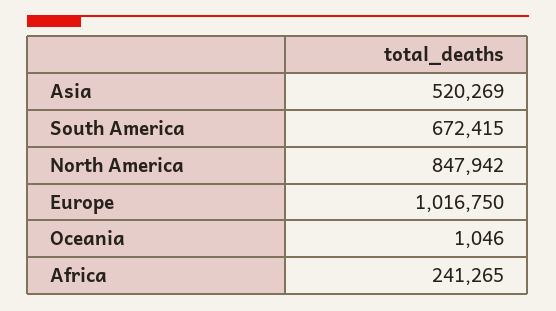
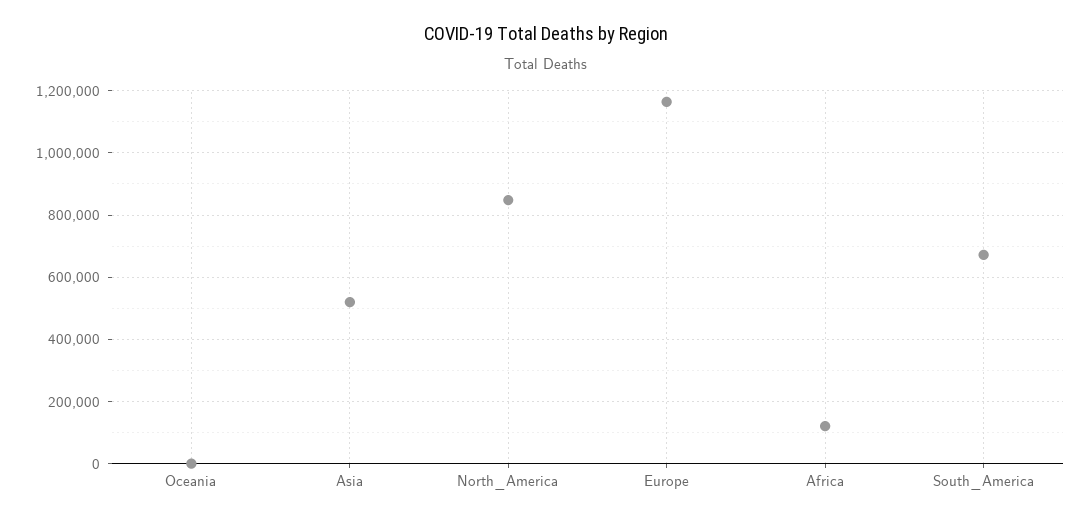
  {
    "Asia": 520269,
    "South America": 672415,
    "North America": 847942,
-   "Europe": 1016750,
+   "Europe": 1160000,
    "Oceania": 1046,
-   "Africa": 241265
+   "Africa": 120000
  }

